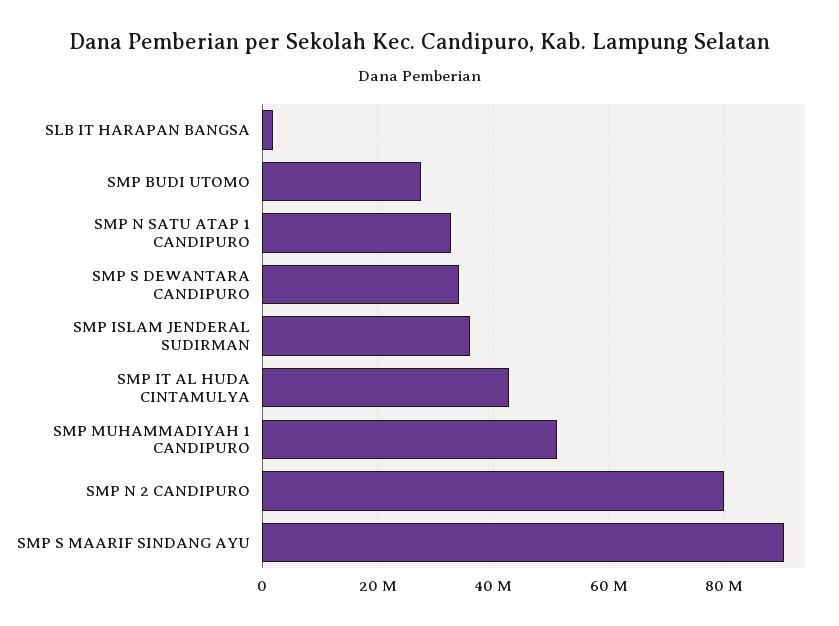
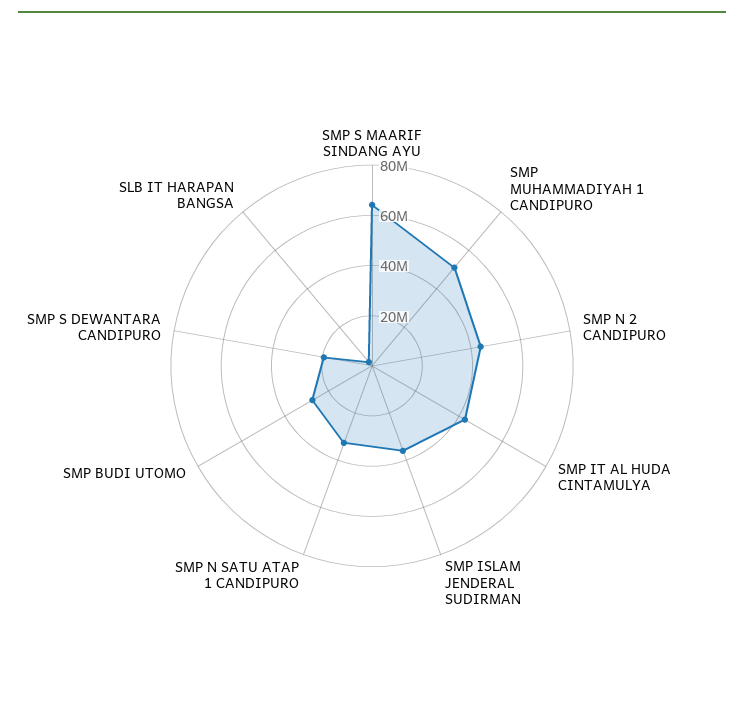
  {
    "SLB IT HARAPAN BANGSA": 2000000,
    "SMP BUDI UTOMO": 28000000,
    "SMP N SATU ATAP 1 CANDIPURO": 32000000,
-   "SMP S DEWANTARA CANDIPURO": 34000000,
+   "SMP S DEWANTARA CANDIPURO": 20000000,
    "SMP ISLAM JENDERAL SUDIRMAN": 36000000,
    "SMP IT AL HUDA CINTAMULYA": 42000000,
    "SMP MUHAMMADIYAH 1 CANDIPURO": 52000000,
-   "SMP N 2 CANDIPURO": 80000000,
+   "SMP N 2 CANDIPURO": 45000000,
-   "SMP S MAARIF SINDANG AYU": 90000000
+   "SMP S MAARIF SINDANG AYU": 65000000
  }

